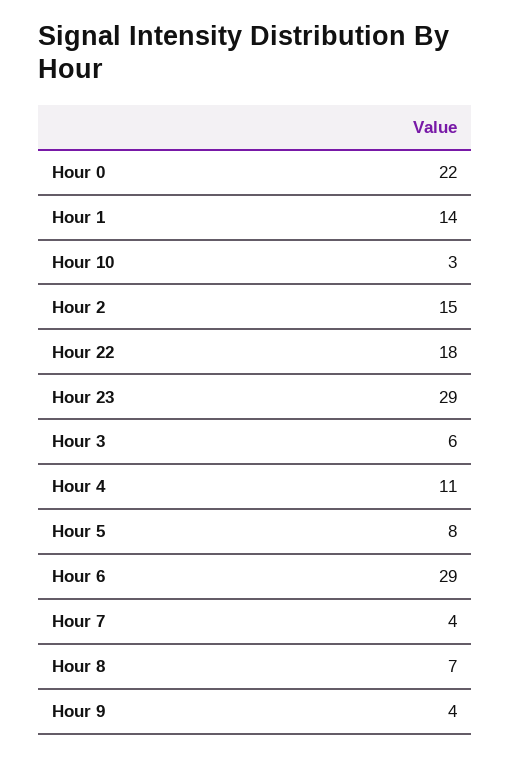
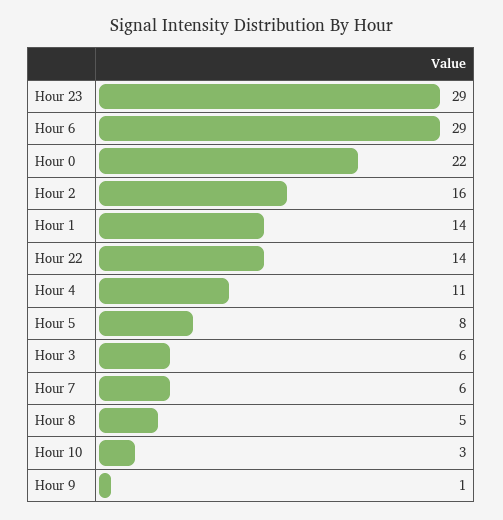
  {
    "Hour 0": 22,
    "Hour 1": 14,
    "Hour 10": 3,
-   "Hour 2": 15,
+   "Hour 2": 16,
-   "Hour 22": 18,
+   "Hour 22": 14,
    "Hour 23": 29,
    "Hour 3": 6,
    "Hour 4": 11,
    "Hour 5": 8,
    "Hour 6": 29,
-   "Hour 7": 4,
+   "Hour 7": 6,
-   "Hour 8": 7,
+   "Hour 8": 5,
-   "Hour 9": 4
+   "Hour 9": 1
  }

